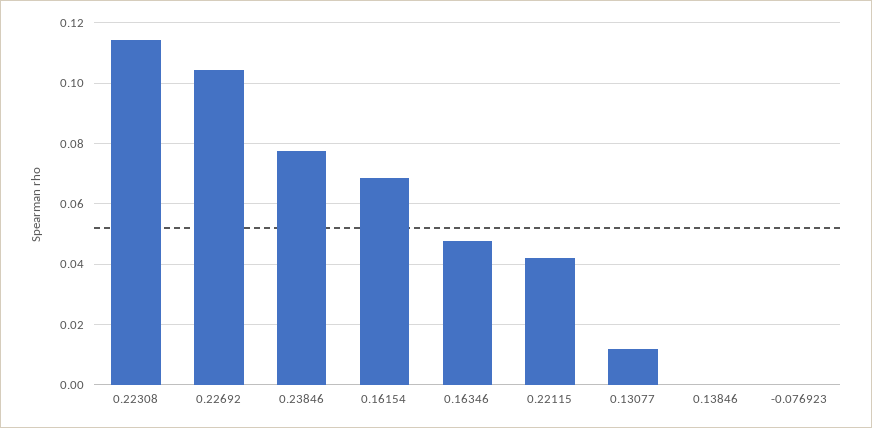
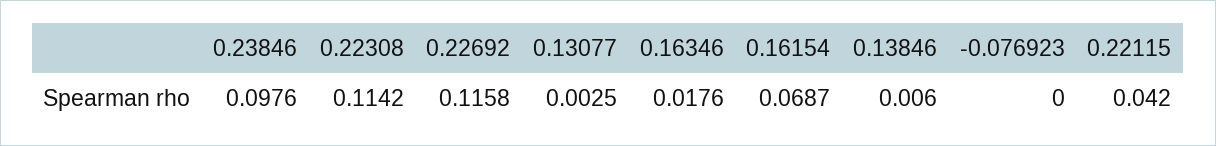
  {
    "0.22308": 0.1142,
-   "0.22692": 0.104,
+   "0.22692": 0.1158,
-   "0.23846": 0.078,
+   "0.23846": 0.0976,
    "0.16154": 0.0687,
-   "0.16346": 0.048,
+   "0.16346": 0.0176,
    "0.22115": 0.042,
-   "0.13077": 0.012,
+   "0.13077": 0.0025,
-   "0.13846": 0,
+   "0.13846": 0.006,
    "-0.076923": 0
  }

